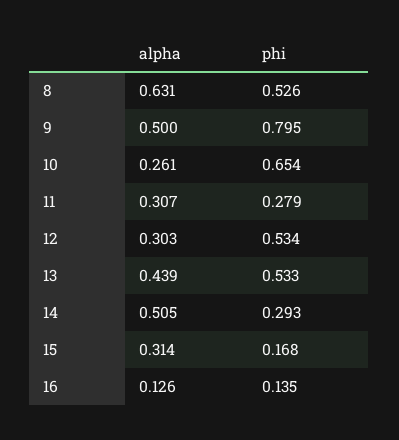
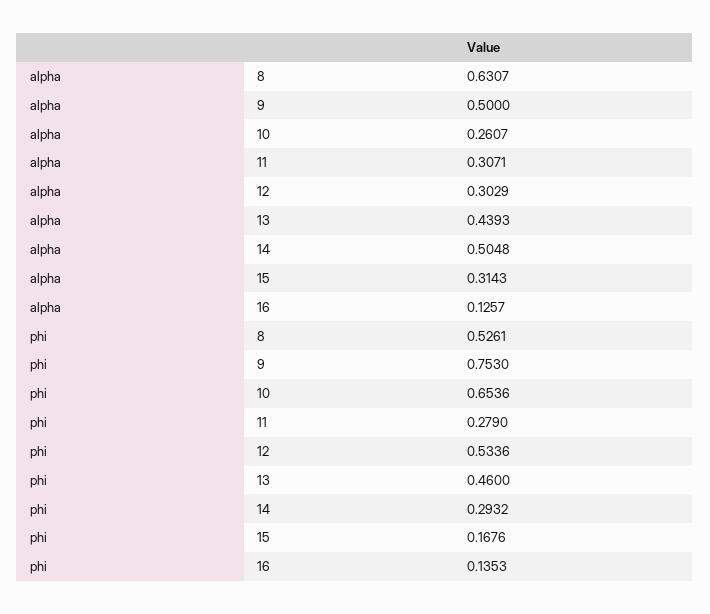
  {
    "alpha": {
      "8": 0.6307,
      "9": 0.5,
      "10": 0.2607,
      "11": 0.3071,
      "12": 0.3029,
      "13": 0.4393,
      "14": 0.5048,
      "15": 0.3143,
      "16": 0.1257
    },
    "phi": {
      "8": 0.5261,
-     "9": 0.795,
+     "9": 0.753,
      "10": 0.6536,
      "11": 0.279,
      "12": 0.5336,
-     "13": 0.533,
+     "13": 0.46,
      "14": 0.2932,
      "15": 0.1676,
      "16": 0.1353
    }
  }

